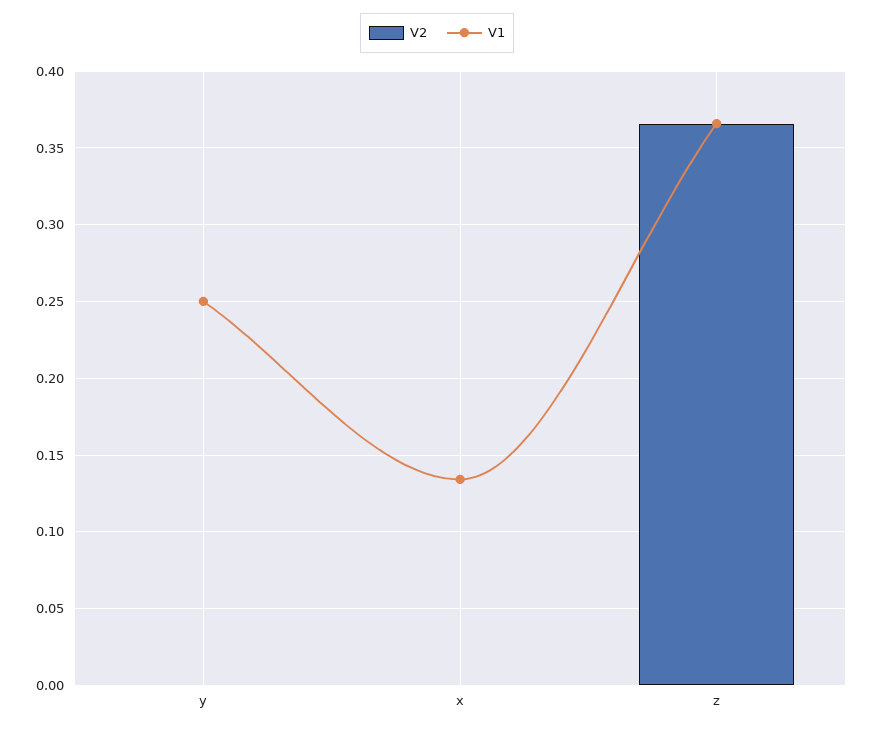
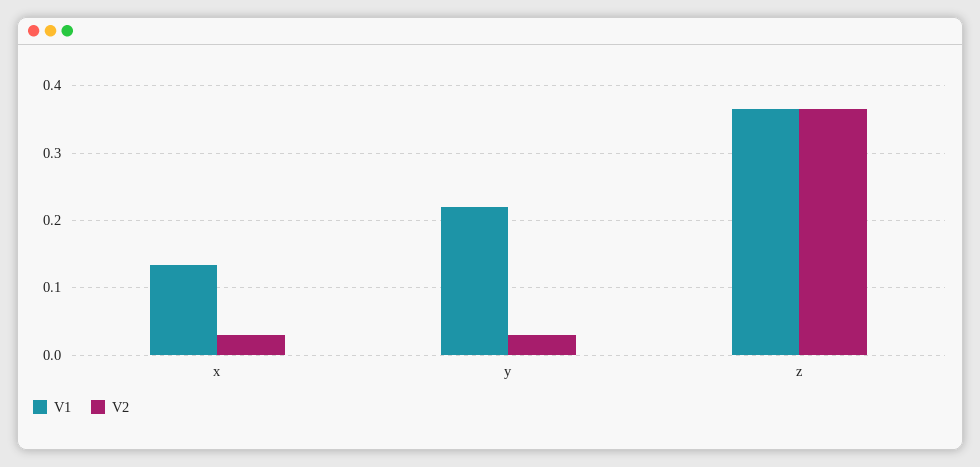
  {
    "V2": {
-     "y": 0,
+     "y": 0.03,
-     "x": 0,
+     "x": 0.03,
      "z": 0.365
    },
    "V1": {
-     "y": 0.25,
+     "y": 0.22,
      "x": 0.135,
      "z": 0.365
    }
  }

